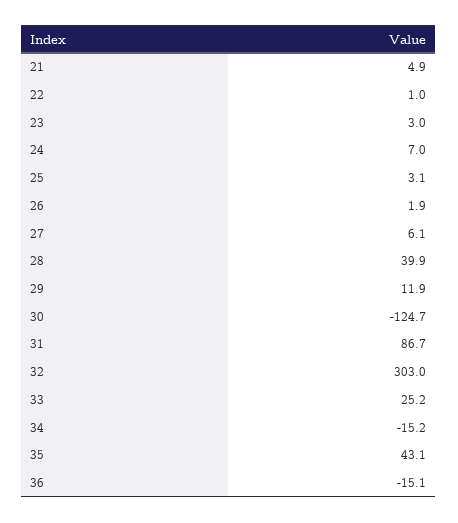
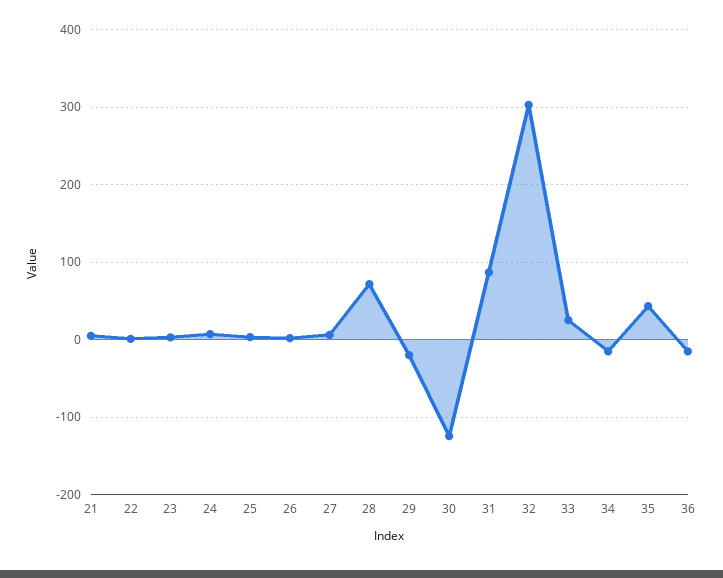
  {
    "21": 4.9,
    "22": 1,
    "23": 3,
    "24": 7,
    "25": 3.1,
    "26": 1.9,
    "27": 6.1,
-   "28": 39.9,
+   "28": 70,
-   "29": 11.9,
+   "29": -20,
    "30": -124.7,
    "31": 86.7,
    "32": 303,
    "33": 25.2,
    "34": -15.2,
    "35": 43.1,
    "36": -15.1
  }

